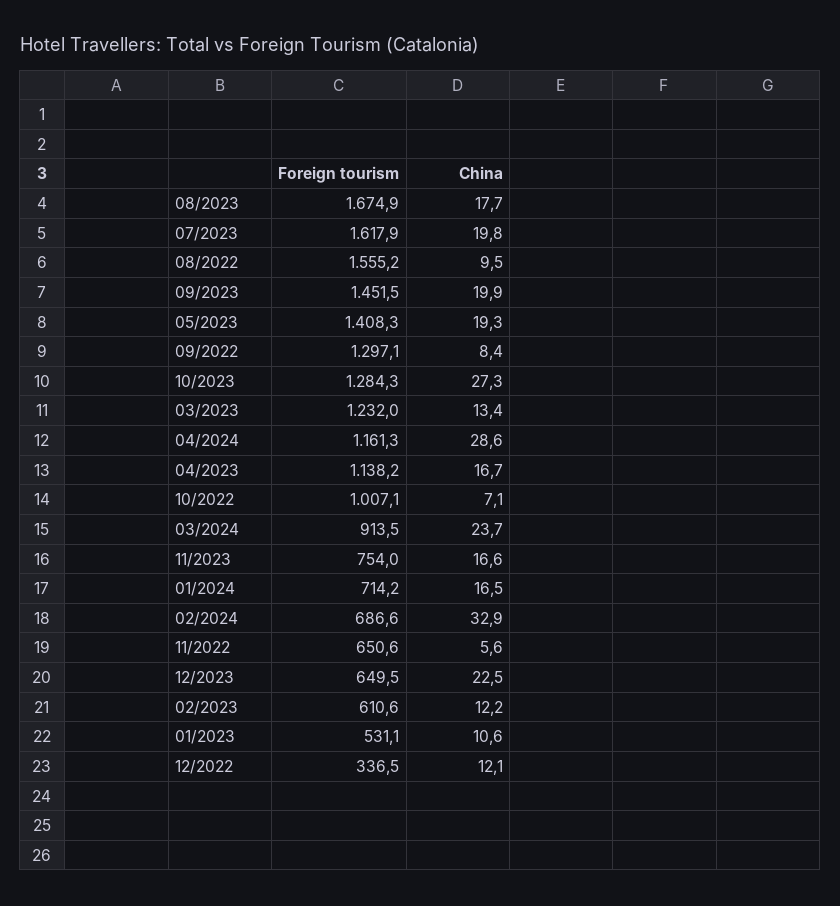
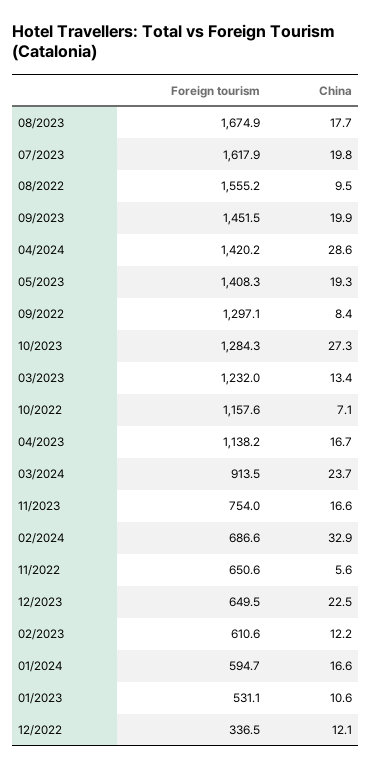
  {
    "Foreign tourism": {
      "08/2023": 1674.9,
      "07/2023": 1617.9,
      "08/2022": 1555.2,
      "09/2023": 1451.5,
      "05/2023": 1408.3,
      "09/2022": 1297.1,
      "10/2023": 1284.3,
      "03/2023": 1232,
-     "04/2024": 1161.3,
+     "04/2024": 1420.2,
      "04/2023": 1138.2,
-     "10/2022": 1007.1,
+     "10/2022": 1157.6,
      "03/2024": 913.5,
      "11/2023": 754,
-     "01/2024": 714.2,
+     "01/2024": 594.7,
      "02/2024": 686.6,
      "11/2022": 650.6,
      "12/2023": 649.5,
      "02/2023": 610.6,
      "01/2023": 531.1,
      "12/2022": 336.5
    },
    "China": {
      "08/2023": 17.7,
      "07/2023": 19.8,
      "08/2022": 9.5,
      "09/2023": 19.9,
      "05/2023": 19.3,
      "09/2022": 8.4,
      "10/2023": 27.3,
      "03/2023": 13.4,
      "04/2024": 28.6,
      "04/2023": 16.7,
      "10/2022": 7.1,
      "03/2024": 23.7,
      "11/2023": 16.6,
-     "01/2024": 16.5,
+     "01/2024": 16.6,
      "02/2024": 32.9,
      "11/2022": 5.6,
      "12/2023": 22.5,
      "02/2023": 12.2,
      "01/2023": 10.6,
      "12/2022": 12.1
    }
  }

